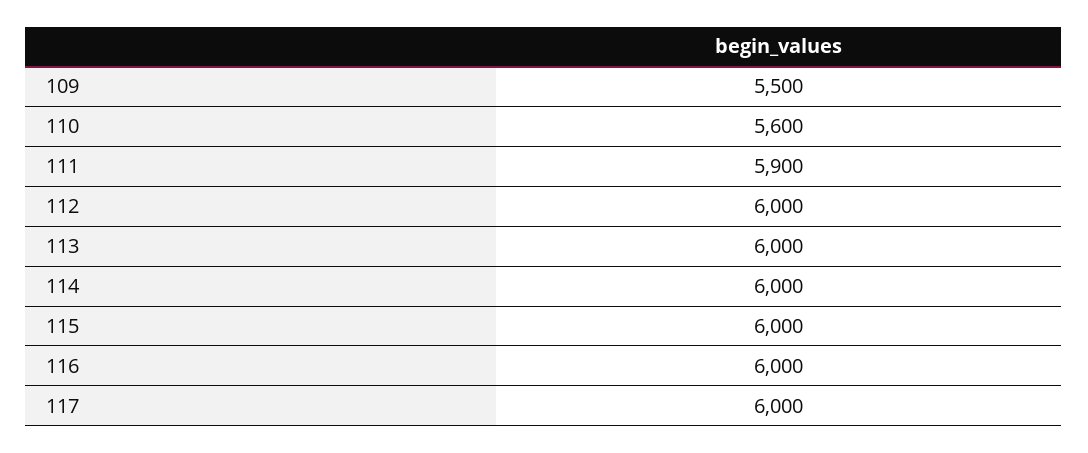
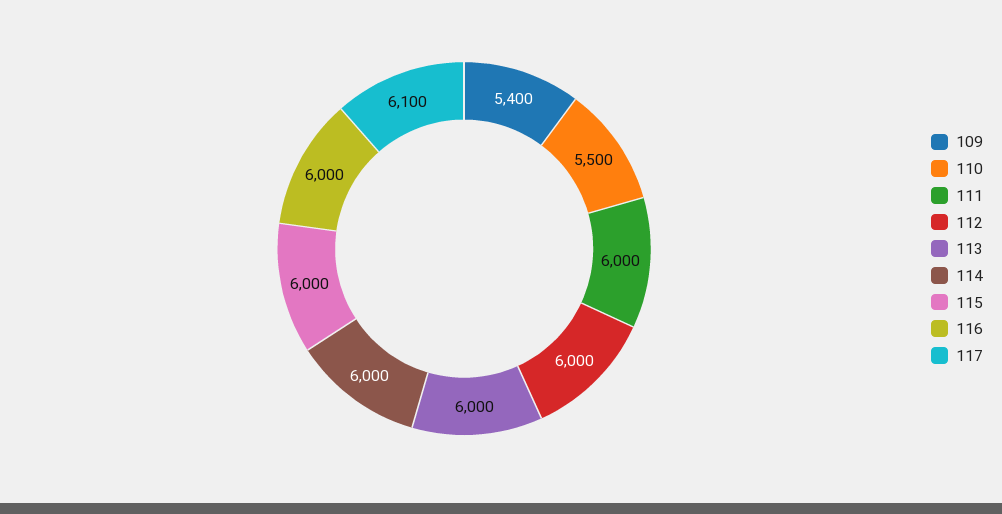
  {
-   "109": 5500,
+   "109": 5400,
-   "110": 5600,
+   "110": 5500,
-   "111": 5900,
+   "111": 6000,
    "112": 6000,
    "113": 6000,
    "114": 6000,
    "115": 6000,
    "116": 6000,
-   "117": 6000
+   "117": 6100
  }

